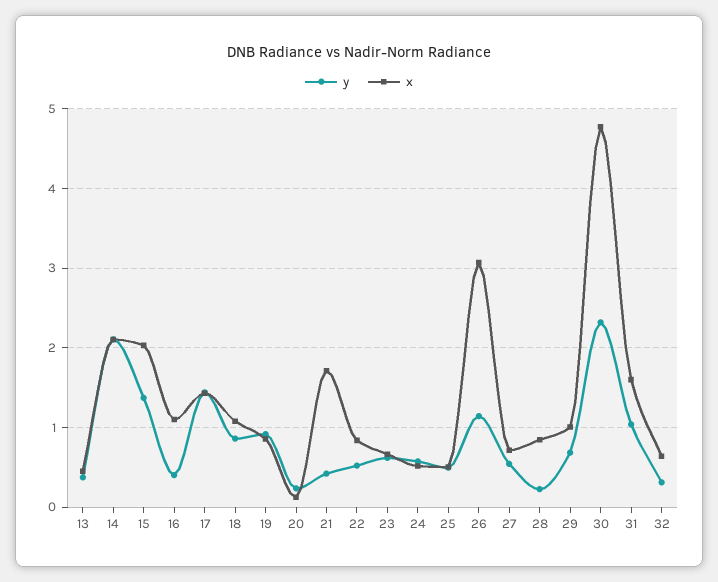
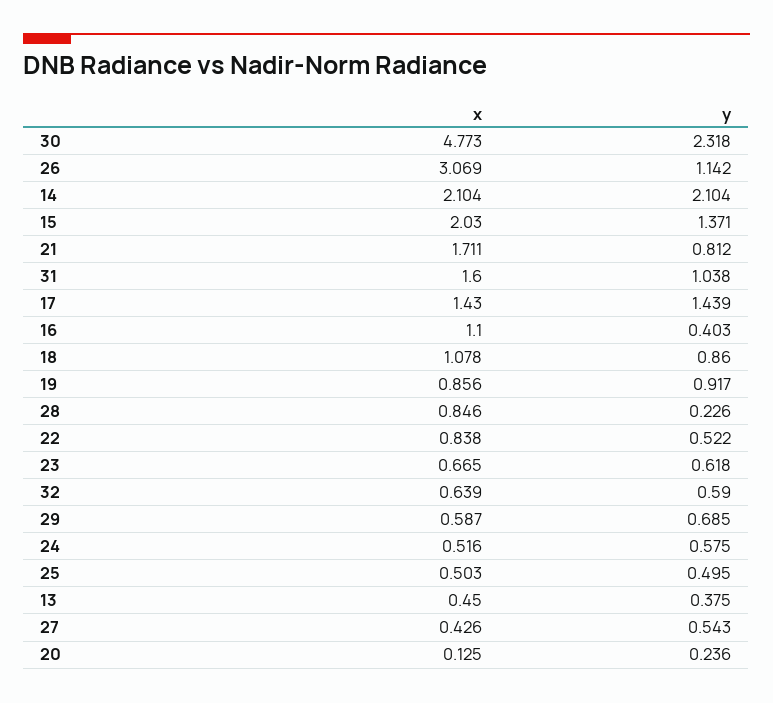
  {
    "y": {
      "13": 0.375,
      "14": 2.104,
      "15": 1.371,
      "16": 0.403,
      "17": 1.439,
      "18": 0.86,
      "19": 0.917,
      "20": 0.236,
-     "21": 0.4,
+     "21": 0.812,
      "22": 0.522,
      "23": 0.618,
      "24": 0.575,
      "25": 0.495,
      "26": 1.142,
      "27": 0.543,
      "28": 0.226,
      "29": 0.685,
      "30": 2.318,
      "31": 1.038,
-     "32": 0.3
+     "32": 0.59
    },
    "x": {
      "13": 0.45,
      "14": 2.104,
      "15": 2.03,
      "16": 1.1,
      "17": 1.43,
      "18": 1.078,
      "19": 0.856,
      "20": 0.125,
      "21": 1.711,
      "22": 0.838,
      "23": 0.665,
      "24": 0.516,
      "25": 0.503,
      "26": 3.069,
-     "27": 0.7,
+     "27": 0.426,
      "28": 0.846,
-     "29": 1,
+     "29": 0.587,
      "30": 4.773,
      "31": 1.6,
      "32": 0.639
    }
  }

